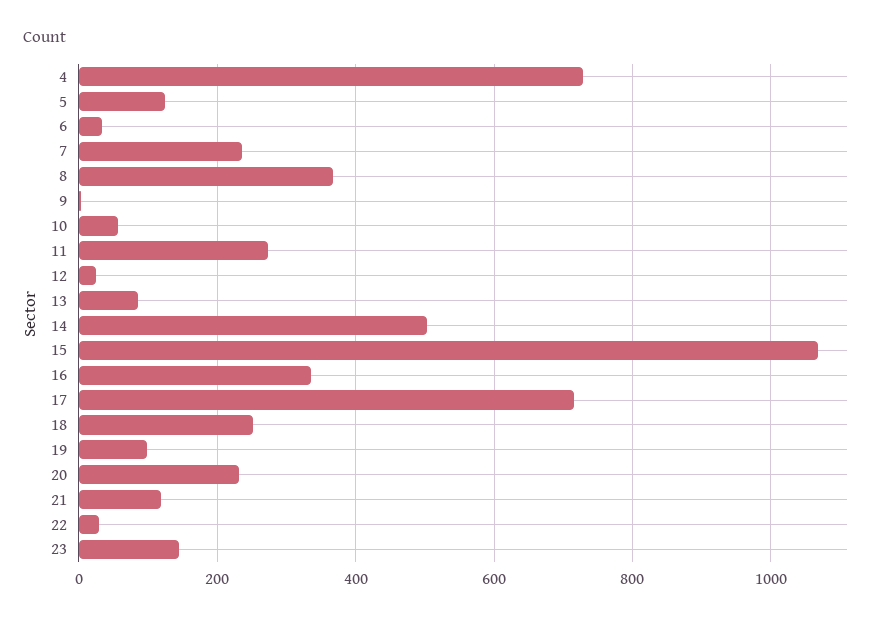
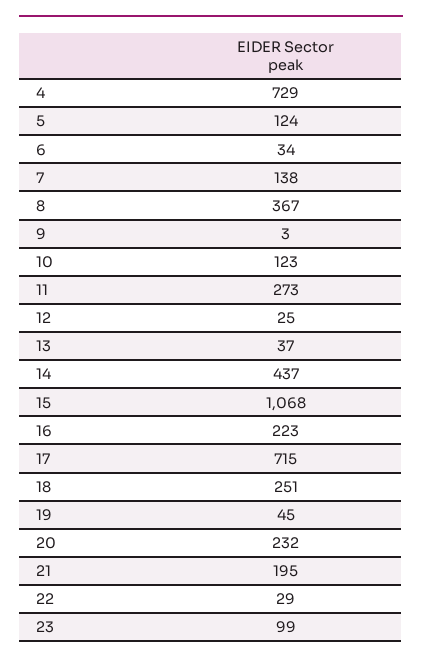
  {
    "4": 729,
    "5": 124,
    "6": 34,
-   "7": 240,
+   "7": 138,
    "8": 367,
    "9": 3,
-   "10": 60,
+   "10": 123,
    "11": 273,
    "12": 25,
-   "13": 80,
+   "13": 37,
-   "14": 500,
+   "14": 437,
    "15": 1068,
-   "16": 340,
+   "16": 223,
    "17": 715,
    "18": 251,
-   "19": 100,
+   "19": 45,
    "20": 232,
-   "21": 120,
+   "21": 195,
    "22": 29,
-   "23": 140
+   "23": 99
  }

